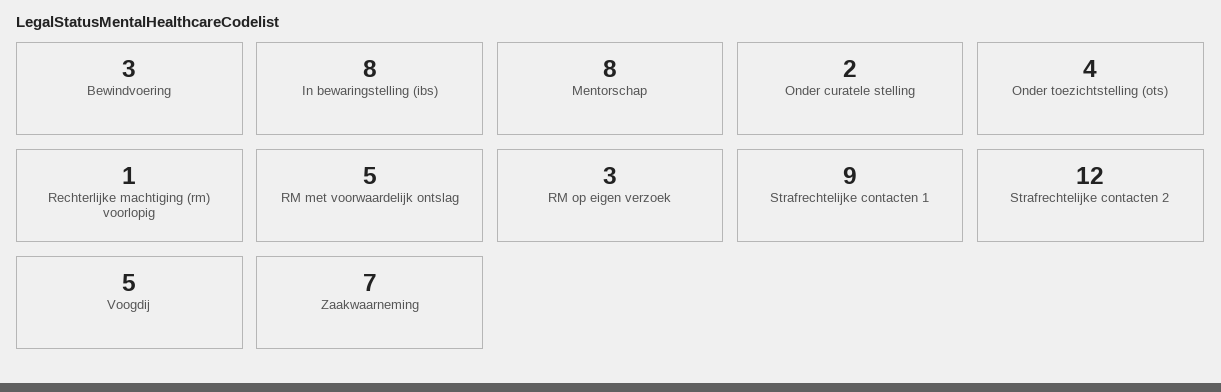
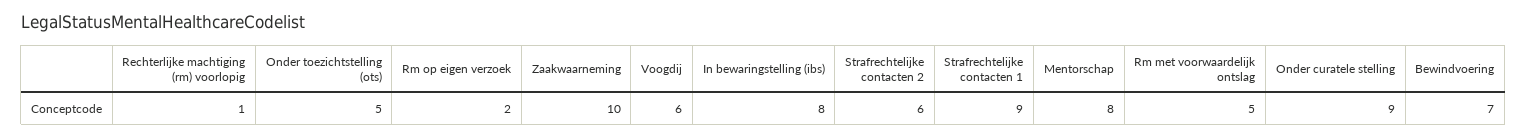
  {
-   "Bewindvoering": 3,
+   "Bewindvoering": 7,
    "In bewaringstelling (ibs)": 8,
    "Mentorschap": 8,
-   "Onder curatele stelling": 2,
+   "Onder curatele stelling": 9,
-   "Onder toezichtstelling (ots)": 4,
+   "Onder toezichtstelling (ots)": 5,
    "Rechterlijke machtiging (rm) voorlopig": 1,
    "RM met voorwaardelijk ontslag": 5,
-   "RM op eigen verzoek": 3,
+   "RM op eigen verzoek": 2,
    "Strafrechtelijke contacten 1": 9,
-   "Strafrechtelijke contacten 2": 12,
+   "Strafrechtelijke contacten 2": 6,
-   "Voogdij": 5,
+   "Voogdij": 6,
-   "Zaakwaarneming": 7
+   "Zaakwaarneming": 10
  }

